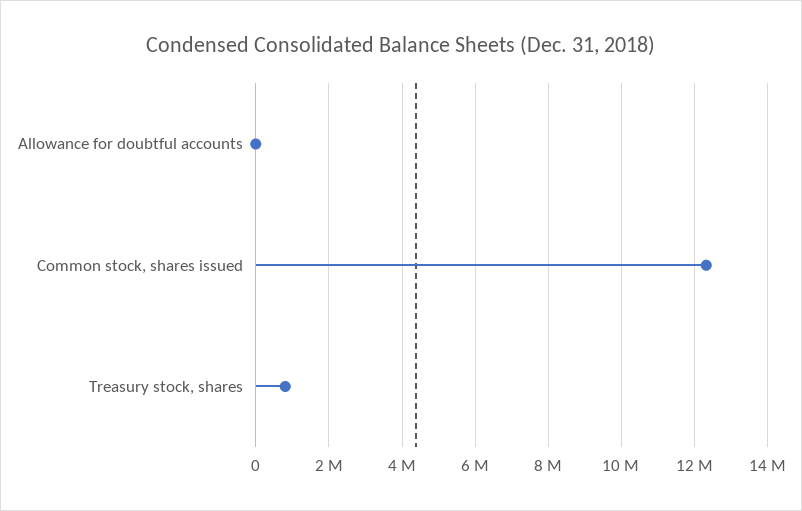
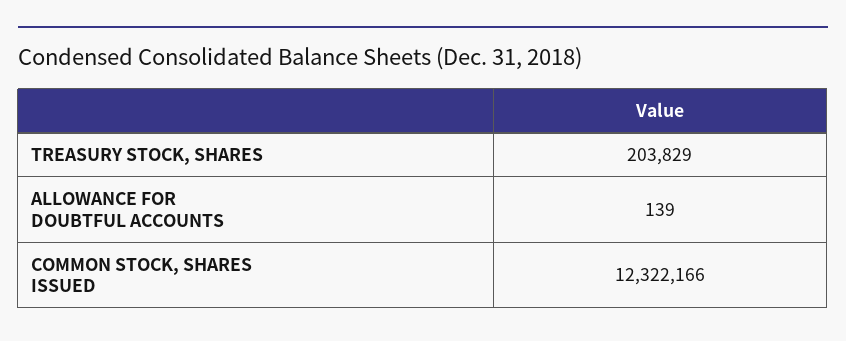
  {
    "Allowance for doubtful accounts": 139,
    "Common stock, shares issued": 12322166,
-   "Treasury stock, shares": 800000
+   "Treasury stock, shares": 203829
  }

